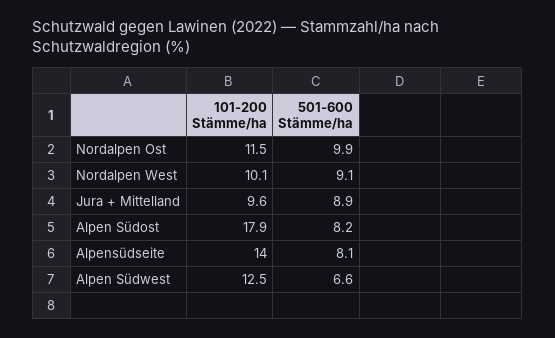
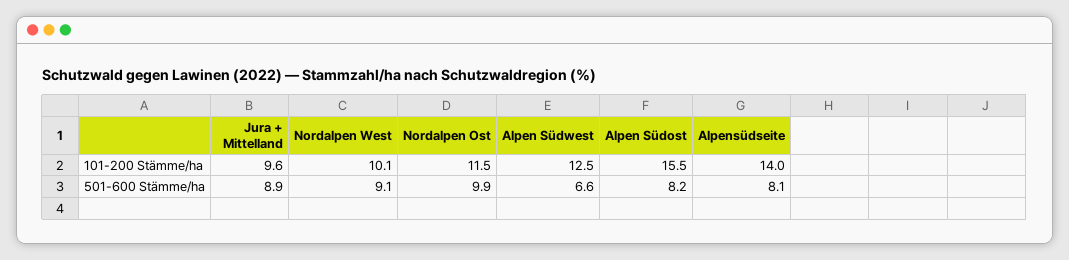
  {
    "101-200 Stämme/ha": {
      "Nordalpen Ost": 11.5,
      "Nordalpen West": 10.1,
      "Jura + Mittelland": 9.6,
-     "Alpen Südost": 17.9,
+     "Alpen Südost": 15.5,
      "Alpensüdseite": 14,
      "Alpen Südwest": 12.5
    },
    "501-600 Stämme/ha": {
      "Nordalpen Ost": 9.9,
      "Nordalpen West": 9.1,
      "Jura + Mittelland": 8.9,
      "Alpen Südost": 8.2,
      "Alpensüdseite": 8.1,
      "Alpen Südwest": 6.6
    }
  }

